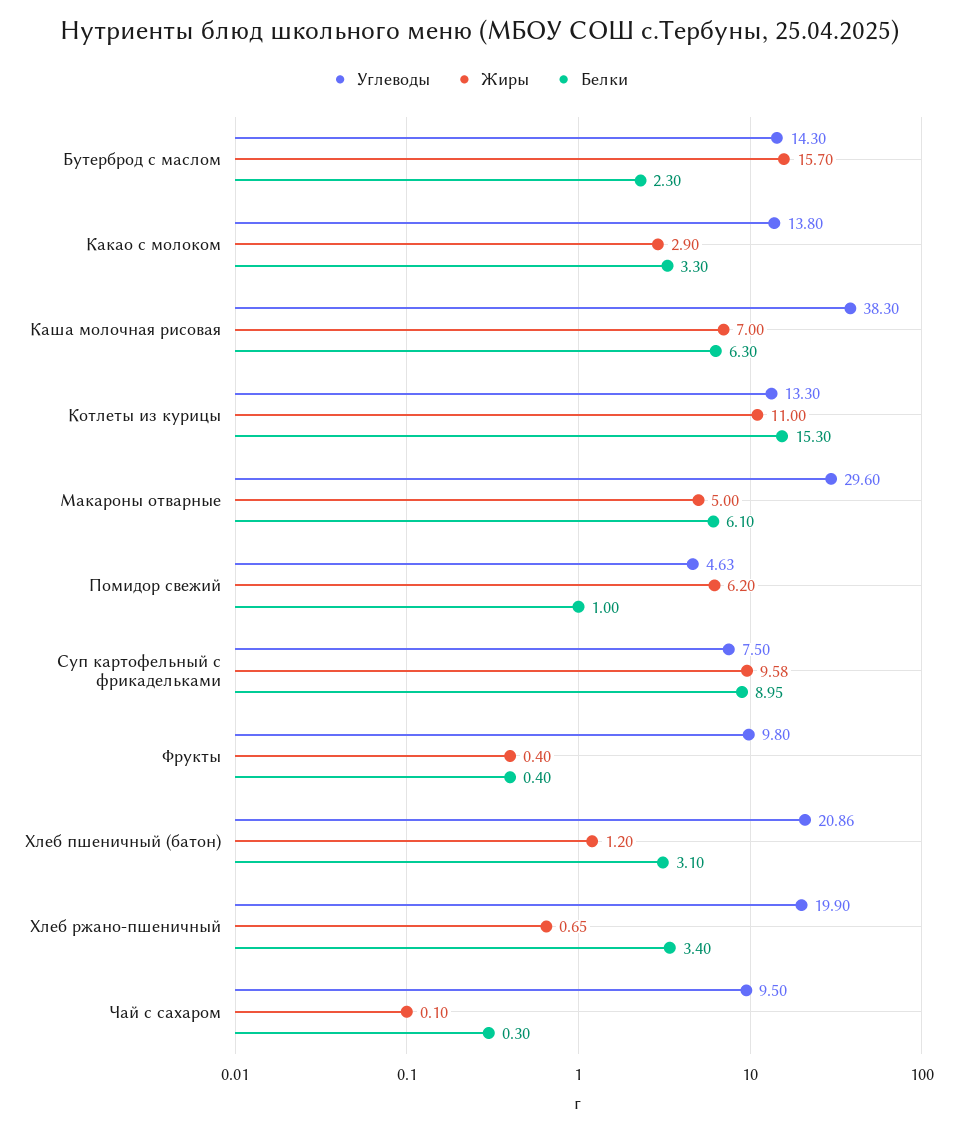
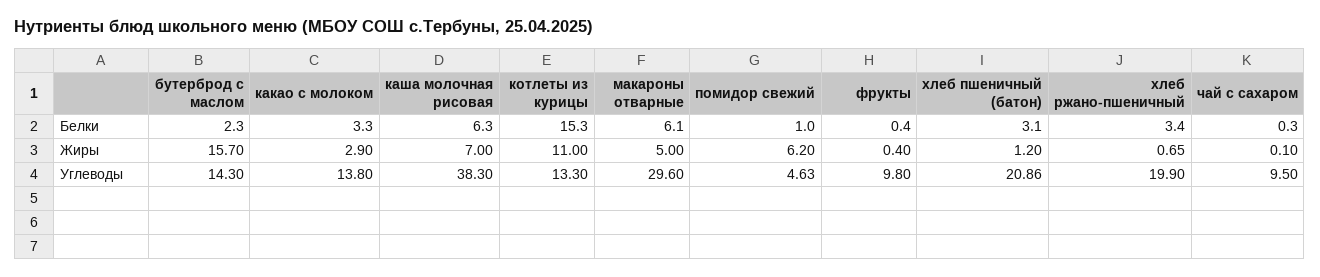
  {
    "Углеводы": {
      "Бутерброд с маслом": 14.3,
      "Какао с молоком": 13.8,
      "Каша молочная рисовая": 38.3,
      "Котлеты из курицы": 13.3,
      "Макароны отварные": 29.6,
      "Помидор свежий": 4.63,
-     "Суп картофельный с фрикадельками": 7.5,
      "Фрукты": 9.8,
      "Хлеб пшеничный (батон)": 20.86,
      "Хлеб ржано-пшеничный": 19.9,
      "Чай с сахаром": 9.5
    },
    "Жиры": {
      "Бутерброд с маслом": 15.7,
      "Какао с молоком": 2.9,
      "Каша молочная рисовая": 7,
      "Котлеты из курицы": 11,
      "Макароны отварные": 5,
      "Помидор свежий": 6.2,
-     "Суп картофельный с фрикадельками": 9.58,
      "Фрукты": 0.4,
      "Хлеб пшеничный (батон)": 1.2,
      "Хлеб ржано-пшеничный": 0.65,
      "Чай с сахаром": 0.1
    },
    "Белки": {
      "Бутерброд с маслом": 2.3,
      "Какао с молоком": 3.3,
      "Каша молочная рисовая": 6.3,
      "Котлеты из курицы": 15.3,
      "Макароны отварные": 6.1,
      "Помидор свежий": 1,
-     "Суп картофельный с фрикадельками": 8.95,
      "Фрукты": 0.4,
      "Хлеб пшеничный (батон)": 3.1,
      "Хлеб ржано-пшеничный": 3.4,
      "Чай с сахаром": 0.3
    }
  }

